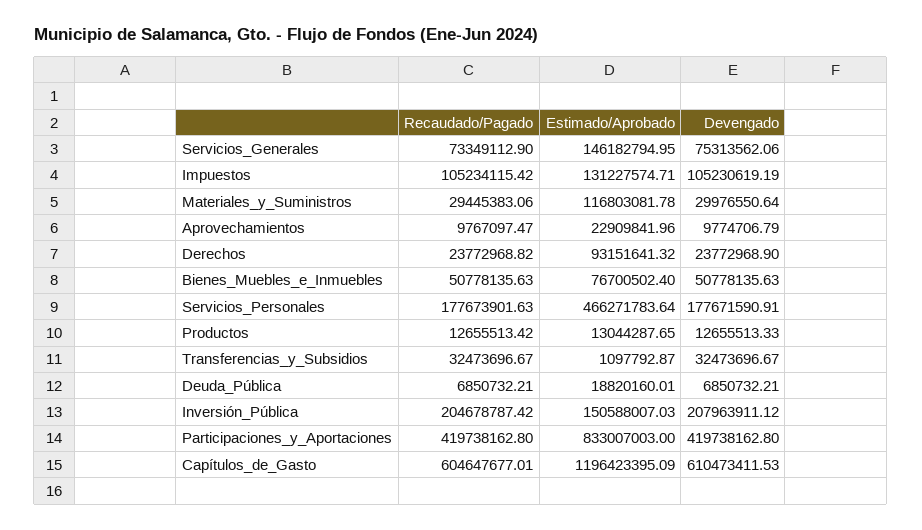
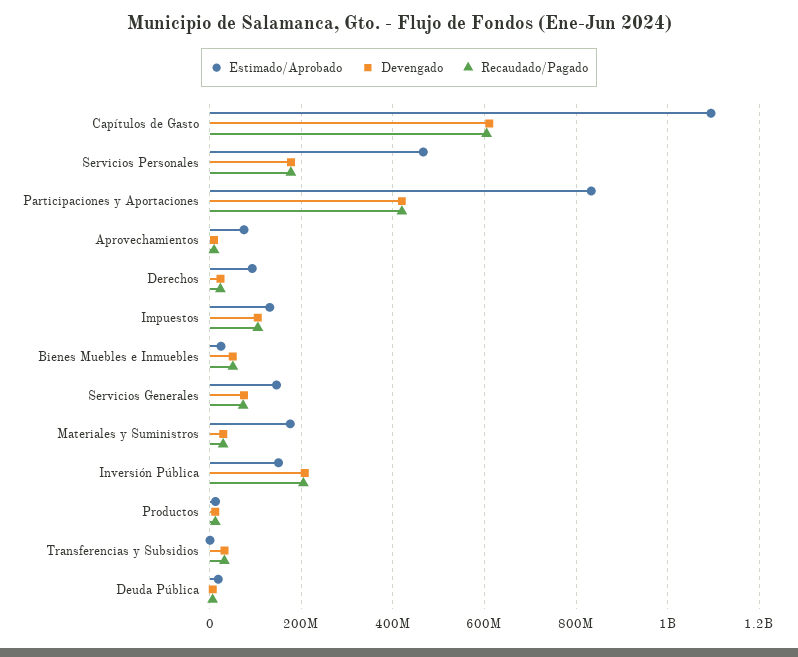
  {
    "Recaudado/Pagado": {
      "Servicios_Generales": 73349112.9,
      "Impuestos": 105234115.42,
      "Materiales_y_Suministros": 29445383.06,
      "Aprovechamientos": 9767097.47,
      "Derechos": 23772968.82,
      "Bienes_Muebles_e_Inmuebles": 50778135.63,
      "Servicios_Personales": 177673901.63,
      "Productos": 12655513.42,
      "Transferencias_y_Subsidios": 32473696.67,
      "Deuda_Pública": 6850732.21,
      "Inversión_Pública": 204678787.42,
      "Participaciones_y_Aportaciones": 419738162.8,
      "Capítulos_de_Gasto": 604647677.01
    },
    "Estimado/Aprobado": {
      "Servicios_Generales": 146182794.95,
      "Impuestos": 131227574.71,
-     "Materiales_y_Suministros": 116803081.78,
+     "Materiales_y_Suministros": 180000000,
-     "Aprovechamientos": 22909841.96,
+     "Aprovechamientos": 80000000,
      "Derechos": 93151641.32,
-     "Bienes_Muebles_e_Inmuebles": 76700502.4,
+     "Bienes_Muebles_e_Inmuebles": 20000000,
      "Servicios_Personales": 466271783.64,
      "Productos": 13044287.65,
      "Transferencias_y_Subsidios": 1097792.87,
      "Deuda_Pública": 18820160.01,
      "Inversión_Pública": 150588007.03,
      "Participaciones_y_Aportaciones": 833007003,
-     "Capítulos_de_Gasto": 1196423395.09
+     "Capítulos_de_Gasto": 1100000000
    },
    "Devengado": {
      "Servicios_Generales": 75313562.06,
      "Impuestos": 105230619.19,
      "Materiales_y_Suministros": 29976550.64,
      "Aprovechamientos": 9774706.79,
      "Derechos": 23772968.9,
      "Bienes_Muebles_e_Inmuebles": 50778135.63,
      "Servicios_Personales": 177671590.91,
      "Productos": 12655513.33,
      "Transferencias_y_Subsidios": 32473696.67,
      "Deuda_Pública": 6850732.21,
      "Inversión_Pública": 207963911.12,
      "Participaciones_y_Aportaciones": 419738162.8,
      "Capítulos_de_Gasto": 610473411.53
    }
  }

